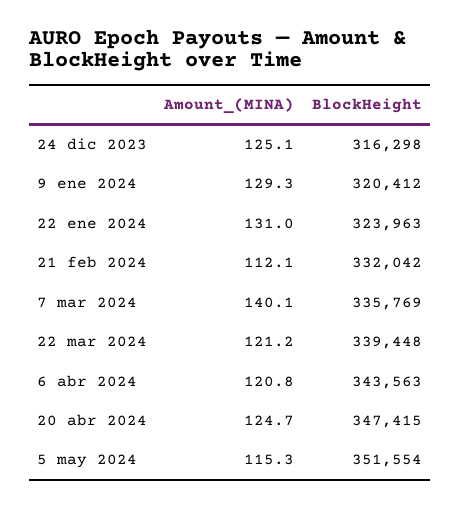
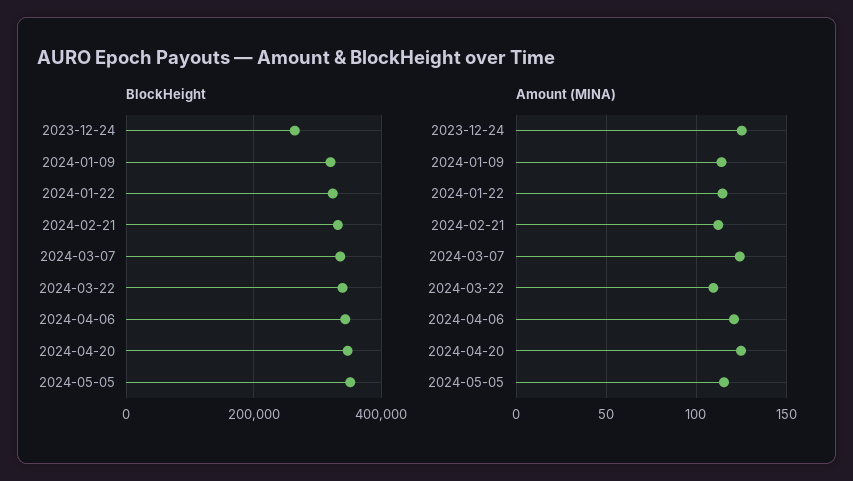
  {
    "Amount_(MINA)": {
      "24 dic 2023": 125.1,
-     "9 ene 2024": 129.3,
+     "9 ene 2024": 115,
-     "22 ene 2024": 131,
+     "22 ene 2024": 115,
      "21 feb 2024": 112.1,
-     "7 mar 2024": 140.1,
+     "7 mar 2024": 125,
-     "22 mar 2024": 121.2,
+     "22 mar 2024": 110,
      "6 abr 2024": 120.8,
      "20 abr 2024": 124.7,
      "5 may 2024": 115.3
    },
    "BlockHeight": {
-     "24 dic 2023": 316298,
+     "24 dic 2023": 260000,
      "9 ene 2024": 320412,
      "22 ene 2024": 323963,
      "21 feb 2024": 332042,
      "7 mar 2024": 335769,
      "22 mar 2024": 339448,
      "6 abr 2024": 343563,
      "20 abr 2024": 347415,
      "5 may 2024": 351554
    }
  }

